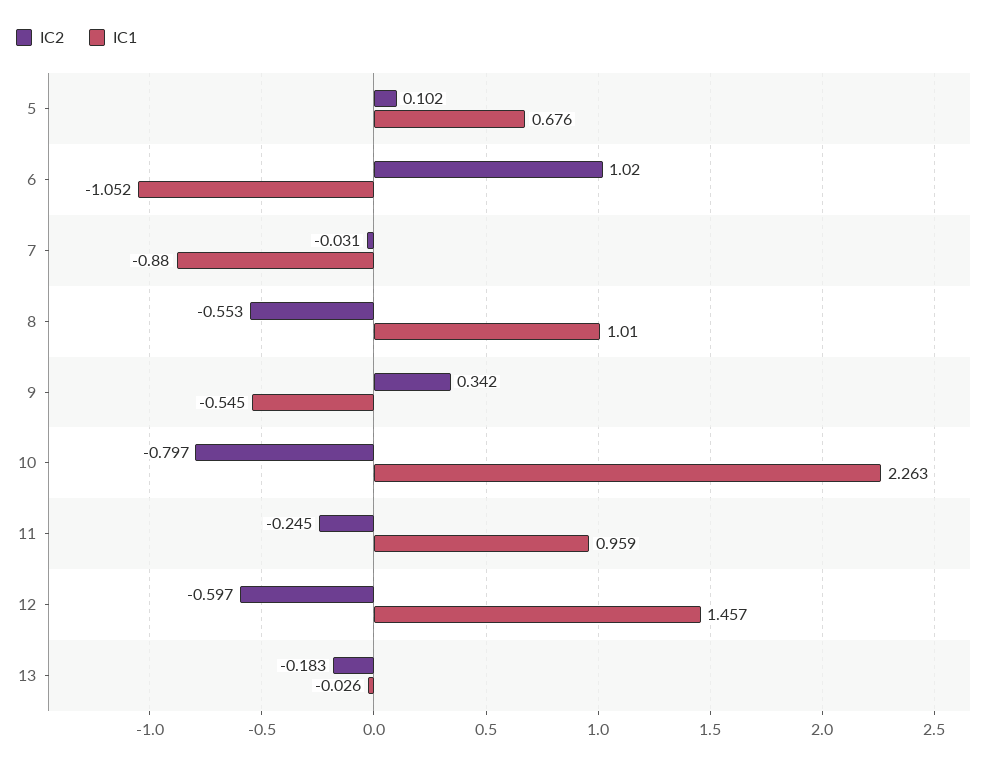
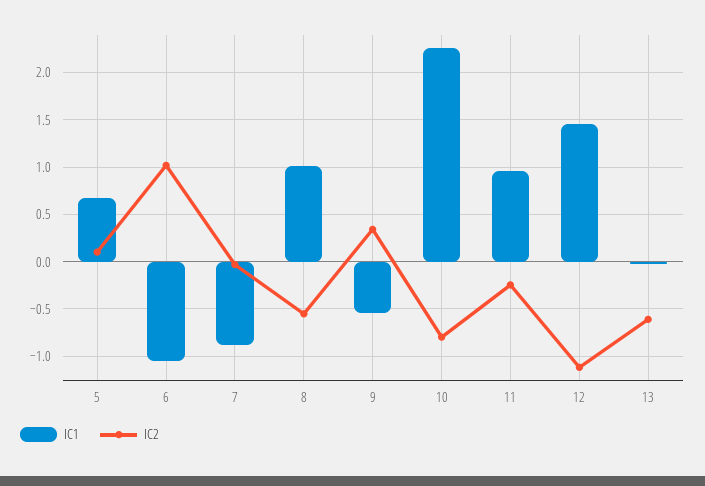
  {
    "IC2": {
      "5": 0.102,
      "6": 1.02,
      "7": -0.031,
      "8": -0.553,
      "9": 0.342,
      "10": -0.797,
      "11": -0.245,
-     "12": -0.597,
+     "12": -1.1,
-     "13": -0.183
+     "13": -0.6
    },
    "IC1": {
      "5": 0.676,
      "6": -1.052,
      "7": -0.88,
      "8": 1.01,
      "9": -0.545,
      "10": 2.263,
      "11": 0.959,
      "12": 1.457,
      "13": -0.026
    }
  }

